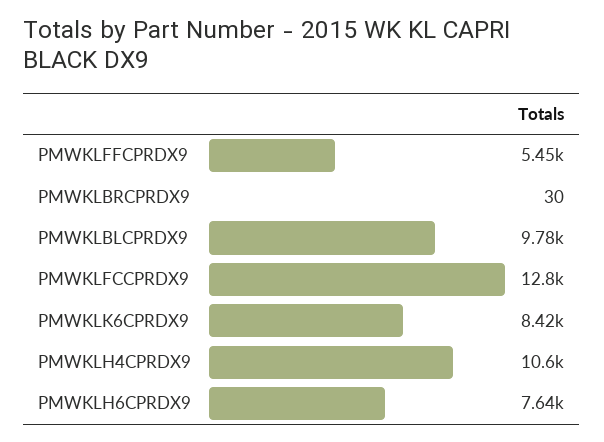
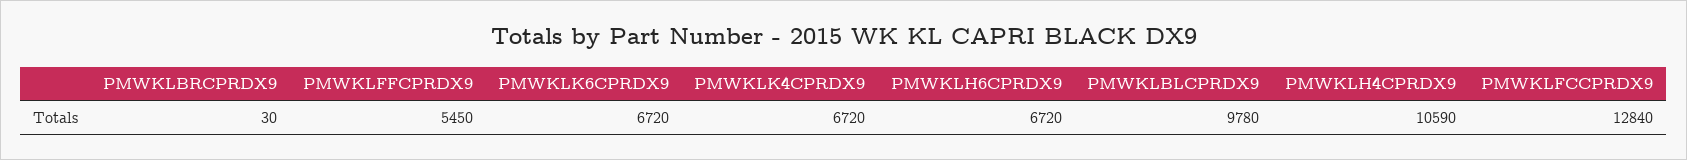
  {
    "PMWKLFFCPRDX9": 5450,
    "PMWKLBRCPRDX9": 30,
    "PMWKLBLCPRDX9": 9780,
    "PMWKLFCCPRDX9": 12840,
-   "PMWKLK6CPRDX9": 8420,
+   "PMWKLK6CPRDX9": 6720,
    "PMWKLH4CPRDX9": 10590,
-   "PMWKLH6CPRDX9": 7640
+   "PMWKLH6CPRDX9": 6720,
+   "PMWKLK4CPRDX9": 6720
  }

